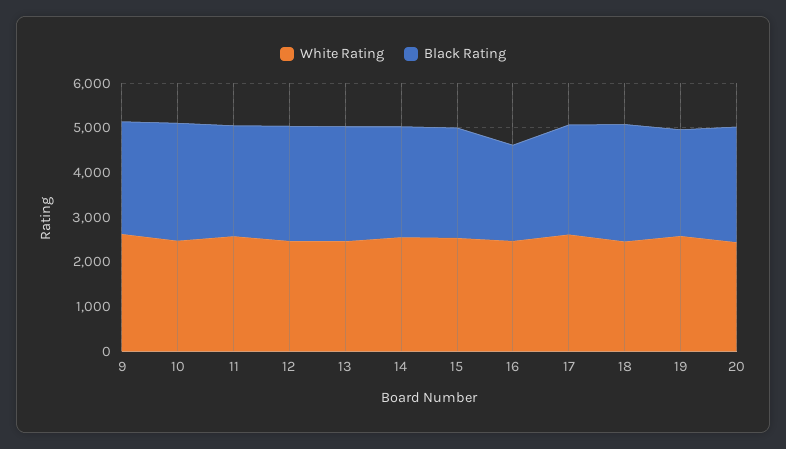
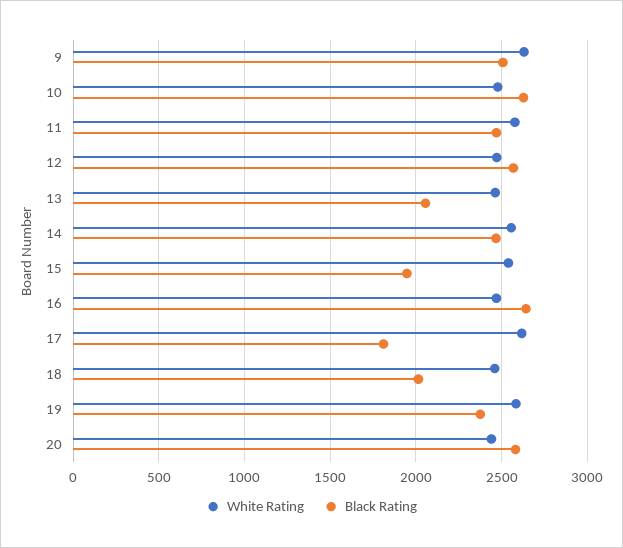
  {
    "White Rating": {
      "9": 2650,
      "10": 2500,
      "11": 2600,
      "12": 2450,
      "13": 2450,
      "14": 2550,
      "15": 2550,
      "16": 2450,
      "17": 2600,
      "18": 2450,
      "19": 2600,
      "20": 2450
    },
    "Black Rating": {
      "9": 2500,
      "10": 2650,
      "11": 2450,
      "12": 2550,
-     "13": 2600,
+     "13": 2050,
      "14": 2450,
-     "15": 2400,
+     "15": 1950,
-     "16": 2200,
+     "16": 2650,
-     "17": 2400,
+     "17": 1800,
-     "18": 2600,
+     "18": 2000,
      "19": 2400,
      "20": 2600
    }
  }

